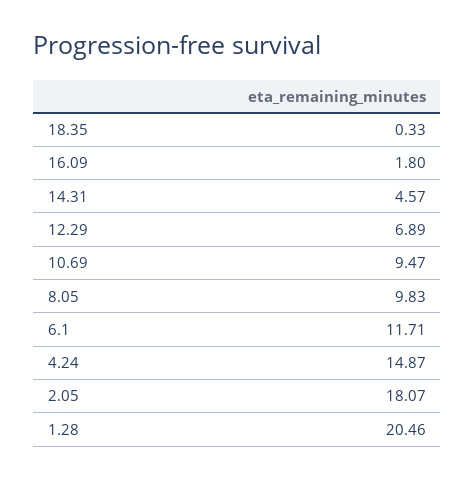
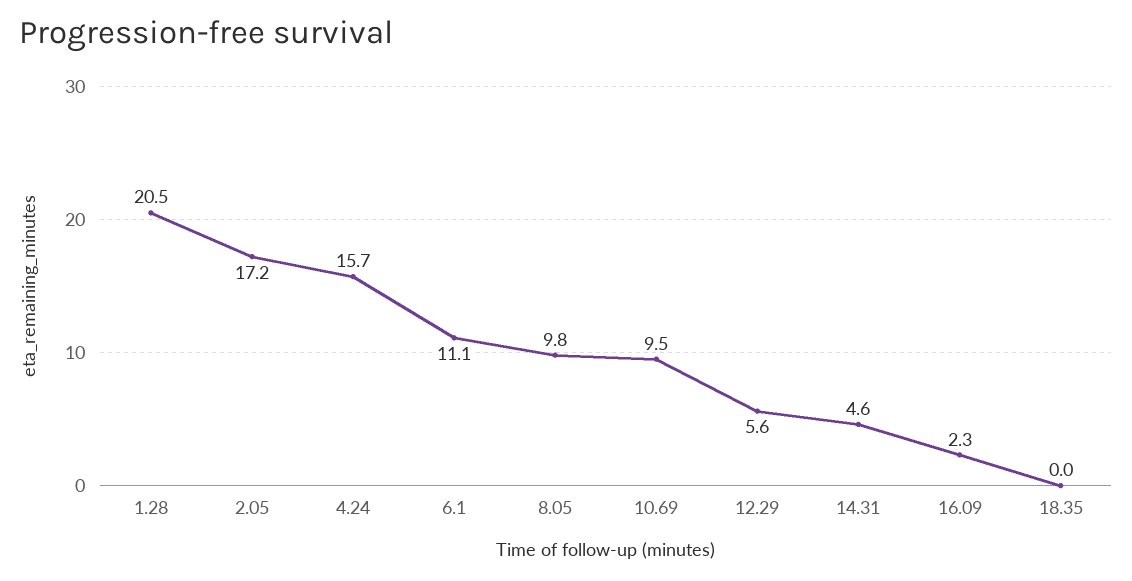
  {
-   "18.35": 0.33,
+   "18.35": 0,
-   "16.09": 1.8,
+   "16.09": 2.3,
    "14.31": 4.57,
-   "12.29": 6.89,
+   "12.29": 5.6,
    "10.69": 9.47,
    "8.05": 9.83,
-   "6.1": 11.71,
+   "6.1": 11.1,
-   "4.24": 14.87,
+   "4.24": 15.7,
-   "2.05": 18.07,
+   "2.05": 17.2,
    "1.28": 20.46
  }

